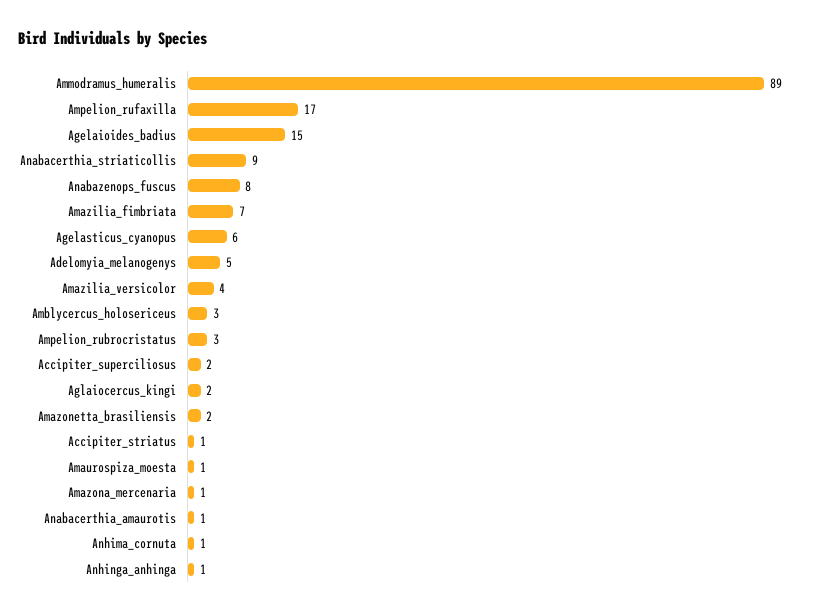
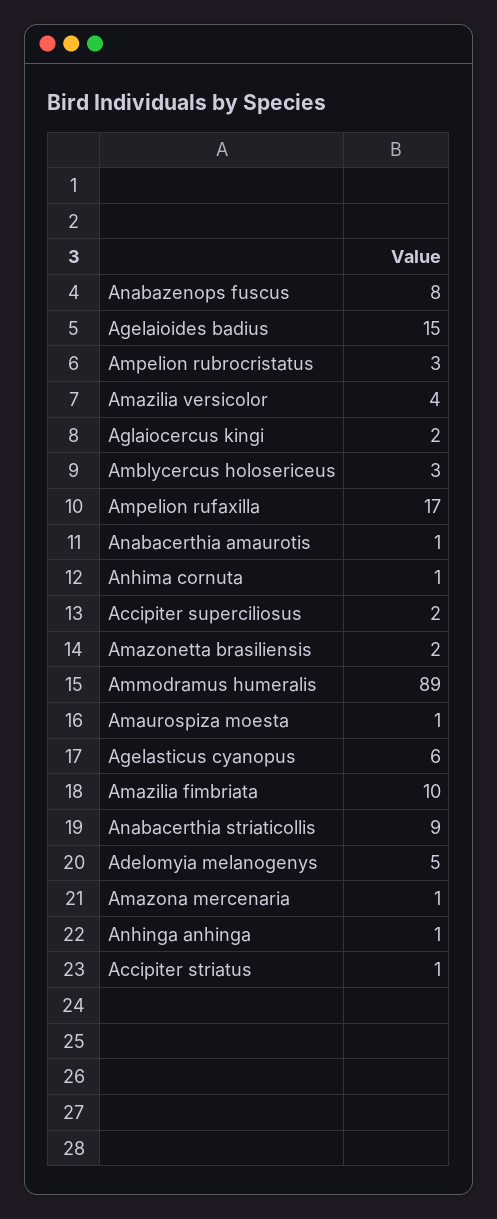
  {
    "Ammodramus_humeralis": 89,
    "Ampelion_rufaxilla": 17,
    "Agelaioides_badius": 15,
    "Anabacerthia_striaticollis": 9,
    "Anabazenops_fuscus": 8,
-   "Amazilia_fimbriata": 7,
+   "Amazilia_fimbriata": 10,
    "Agelasticus_cyanopus": 6,
    "Adelomyia_melanogenys": 5,
    "Amazilia_versicolor": 4,
    "Amblycercus_holosericeus": 3,
    "Ampelion_rubrocristatus": 3,
    "Accipiter_superciliosus": 2,
    "Aglaiocercus_kingi": 2,
    "Amazonetta_brasiliensis": 2,
    "Accipiter_striatus": 1,
    "Amaurospiza_moesta": 1,
    "Amazona_mercenaria": 1,
    "Anabacerthia_amaurotis": 1,
    "Anhima_cornuta": 1,
    "Anhinga_anhinga": 1
  }

